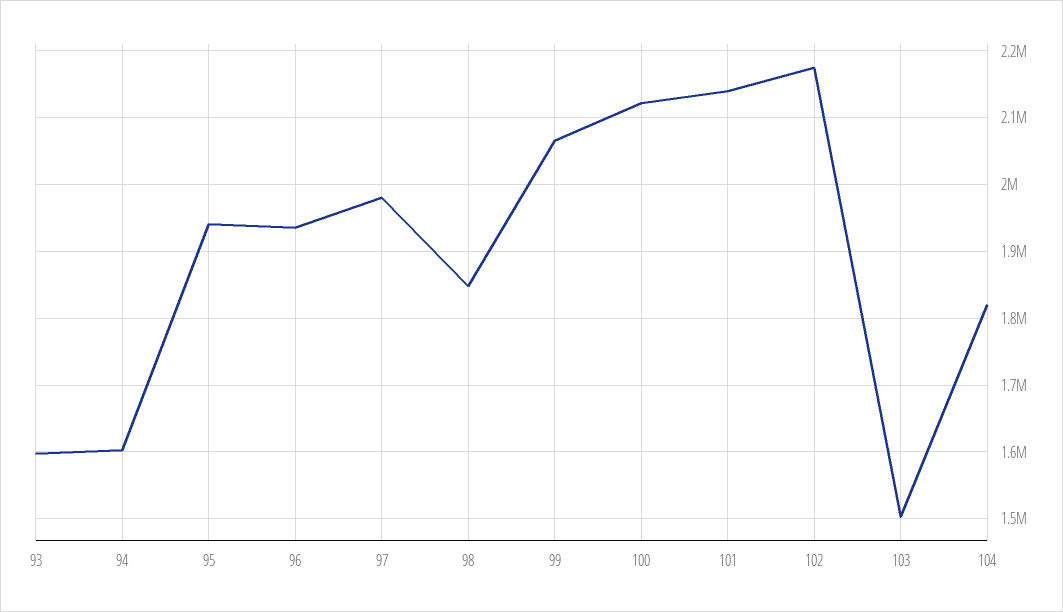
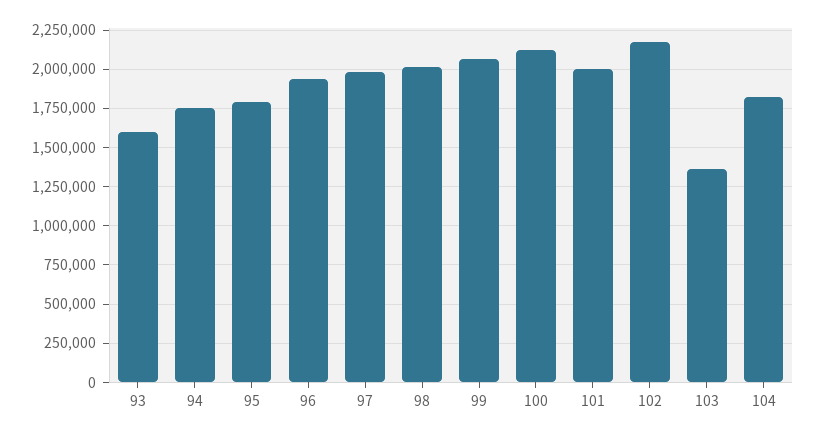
  {
    "93": 1600000,
-   "94": 1600000,
+   "94": 1750000,
-   "95": 1940000,
+   "95": 1800000,
    "96": 1940000,
    "97": 1980000,
-   "98": 1850000,
+   "98": 2000000,
    "99": 2070000,
    "100": 2120000,
-   "101": 2140000,
+   "101": 2000000,
    "102": 2170000,
-   "103": 1500000,
+   "103": 1350000,
    "104": 1820000
  }

